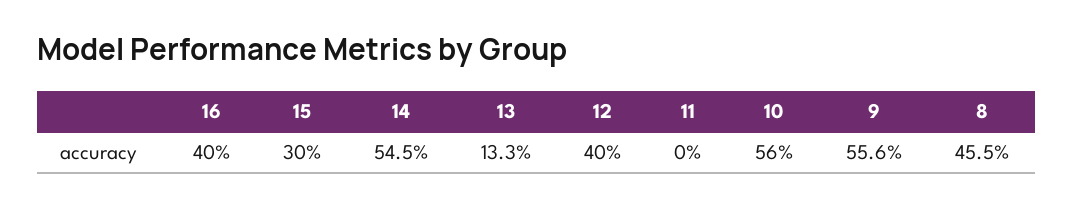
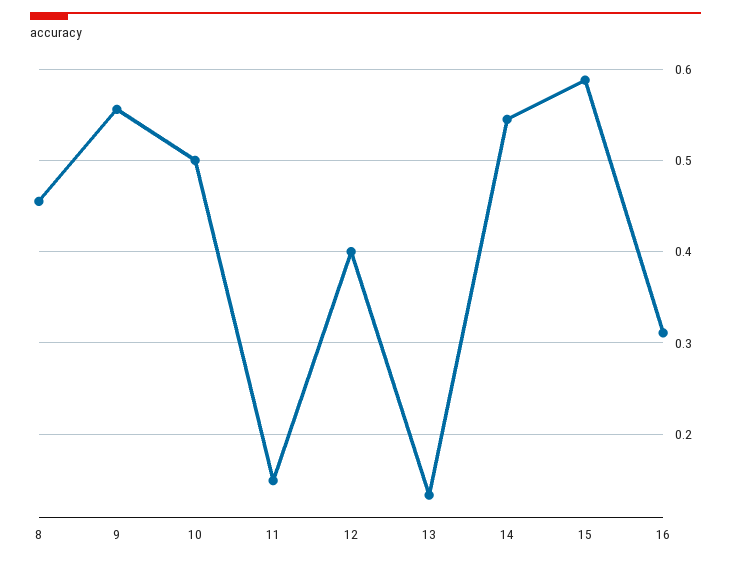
  {
-   "16": 0.4,
+   "16": 0.31,
-   "15": 0.3,
+   "15": 0.59,
    "14": 0.545,
    "13": 0.133,
    "12": 0.4,
-   "11": 0,
+   "11": 0.15,
-   "10": 0.56,
+   "10": 0.5,
    "9": 0.556,
    "8": 0.455
  }

